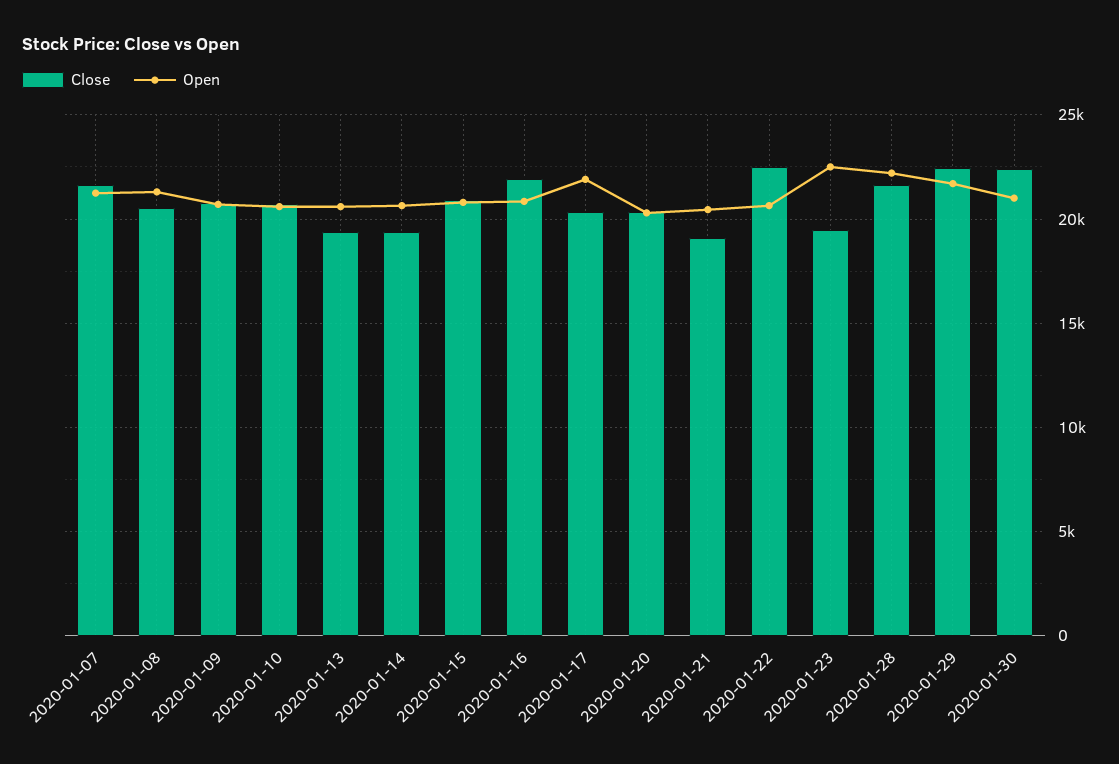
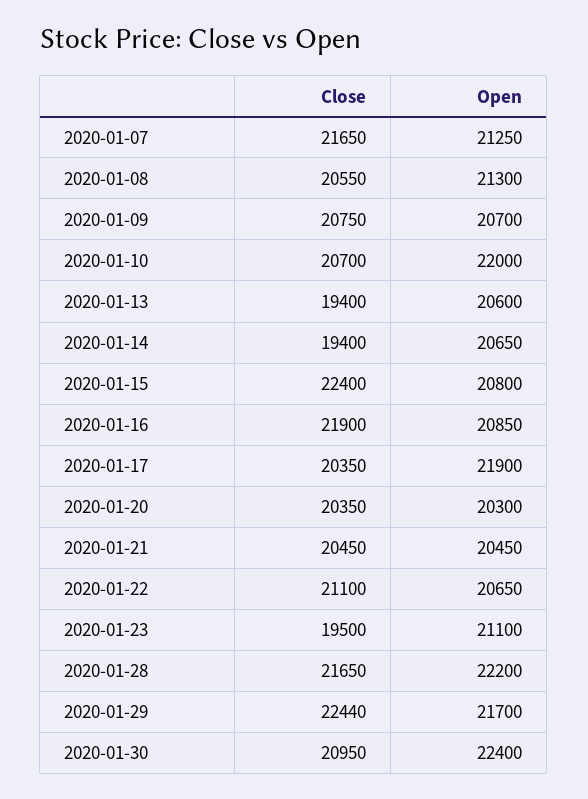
  {
    "Close": {
      "2020-01-07": 21650,
      "2020-01-08": 20550,
      "2020-01-09": 20750,
      "2020-01-10": 20700,
      "2020-01-13": 19400,
      "2020-01-14": 19400,
-     "2020-01-15": 21000,
+     "2020-01-15": 22400,
      "2020-01-16": 21900,
      "2020-01-17": 20350,
      "2020-01-20": 20350,
-     "2020-01-21": 19000,
+     "2020-01-21": 20450,
-     "2020-01-22": 22500,
+     "2020-01-22": 21100,
      "2020-01-23": 19500,
      "2020-01-28": 21650,
      "2020-01-29": 22440,
-     "2020-01-30": 22500
+     "2020-01-30": 20950
    },
    "Open": {
      "2020-01-07": 21250,
      "2020-01-08": 21300,
      "2020-01-09": 20700,
-     "2020-01-10": 20500,
+     "2020-01-10": 22000,
      "2020-01-13": 20600,
      "2020-01-14": 20650,
      "2020-01-15": 20800,
      "2020-01-16": 20850,
      "2020-01-17": 21900,
      "2020-01-20": 20300,
      "2020-01-21": 20450,
      "2020-01-22": 20650,
-     "2020-01-23": 22500,
+     "2020-01-23": 21100,
      "2020-01-28": 22200,
      "2020-01-29": 21700,
-     "2020-01-30": 21000
+     "2020-01-30": 22400
    }
  }

